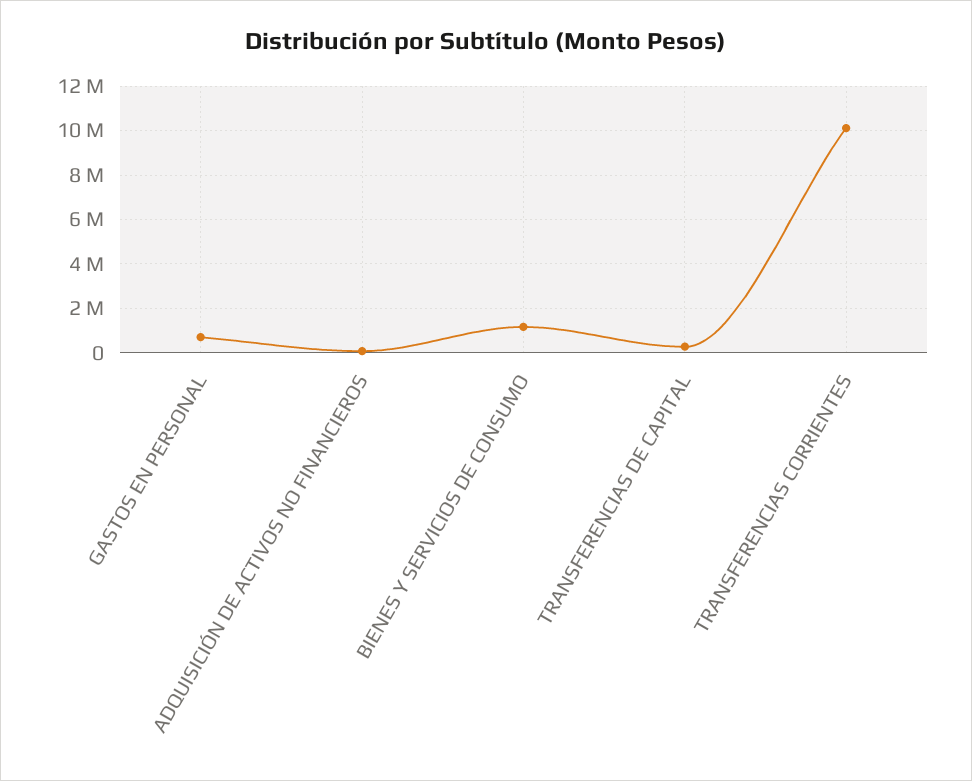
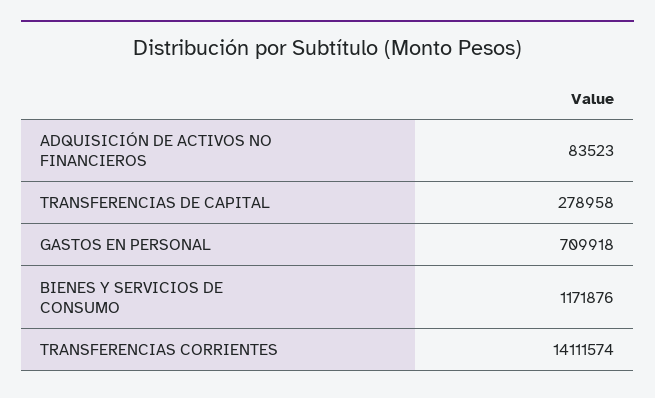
  {
    "GASTOS EN PERSONAL": 709918,
    "ADQUISICIÓN DE ACTIVOS NO FINANCIEROS": 83523,
    "BIENES Y SERVICIOS DE CONSUMO": 1171876,
    "TRANSFERENCIAS DE CAPITAL": 278958,
-   "TRANSFERENCIAS CORRIENTES": 10000000
+   "TRANSFERENCIAS CORRIENTES": 14111574
  }

